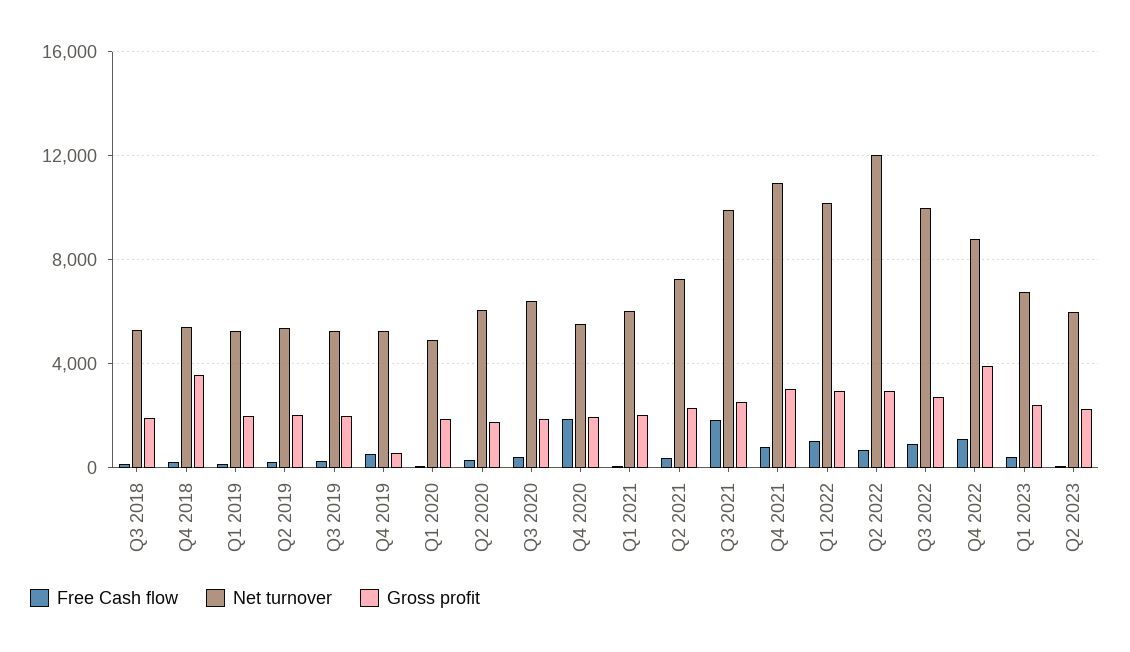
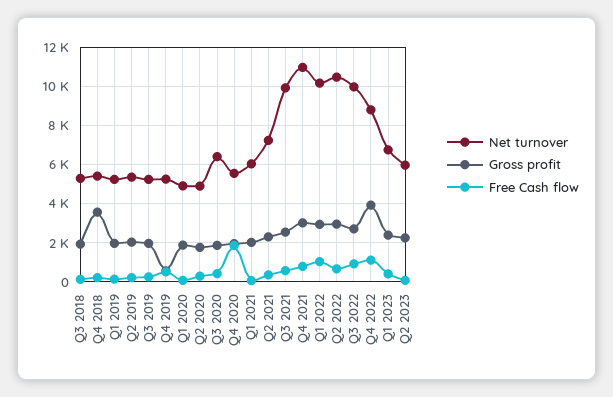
  {
    "Free Cash flow": {
      "Q3 2018": 0,
      "Q4 2018": 0,
      "Q1 2019": 0,
      "Q2 2019": 0,
      "Q3 2019": 500,
      "Q4 2019": 500,
      "Q1 2020": 0,
      "Q2 2020": 500,
      "Q3 2020": 500,
      "Q4 2020": 2000,
      "Q1 2021": 0,
      "Q2 2021": 500,
-     "Q3 2021": 2000,
+     "Q3 2021": 500,
      "Q4 2021": 1000,
      "Q1 2022": 1000,
      "Q2 2022": 500,
      "Q3 2022": 1000,
      "Q4 2022": 1000,
      "Q1 2023": 500,
      "Q2 2023": 0
    },
    "Net turnover": {
      "Q3 2018": 5500,
      "Q4 2018": 5500,
      "Q1 2019": 5000,
      "Q2 2019": 5500,
      "Q3 2019": 5000,
      "Q4 2019": 5500,
      "Q1 2020": 5000,
-     "Q2 2020": 6000,
+     "Q2 2020": 5000,
      "Q3 2020": 6500,
      "Q4 2020": 5500,
      "Q1 2021": 6000,
      "Q2 2021": 7000,
      "Q3 2021": 10000,
      "Q4 2021": 11000,
      "Q1 2022": 10000,
-     "Q2 2022": 12000,
+     "Q2 2022": 10500,
      "Q3 2022": 10000,
      "Q4 2022": 9000,
      "Q1 2023": 6500,
      "Q2 2023": 6000
    },
    "Gross profit": {
      "Q3 2018": 2000,
      "Q4 2018": 3500,
      "Q1 2019": 2000,
      "Q2 2019": 2000,
      "Q3 2019": 2000,
      "Q4 2019": 500,
      "Q1 2020": 2000,
      "Q2 2020": 2000,
      "Q3 2020": 2000,
      "Q4 2020": 2000,
      "Q1 2021": 2000,
      "Q2 2021": 2500,
      "Q3 2021": 2500,
      "Q4 2021": 3000,
      "Q1 2022": 3000,
      "Q2 2022": 3000,
      "Q3 2022": 2500,
      "Q4 2022": 4000,
      "Q1 2023": 2500,
      "Q2 2023": 2500
    }
  }

